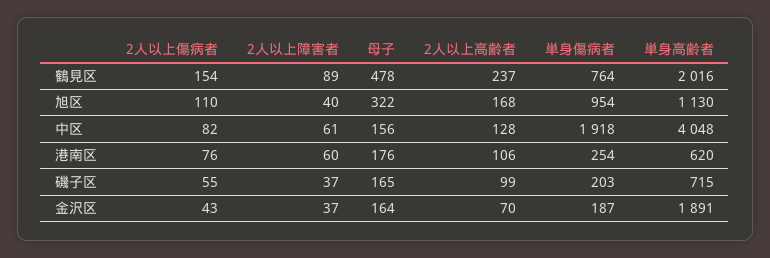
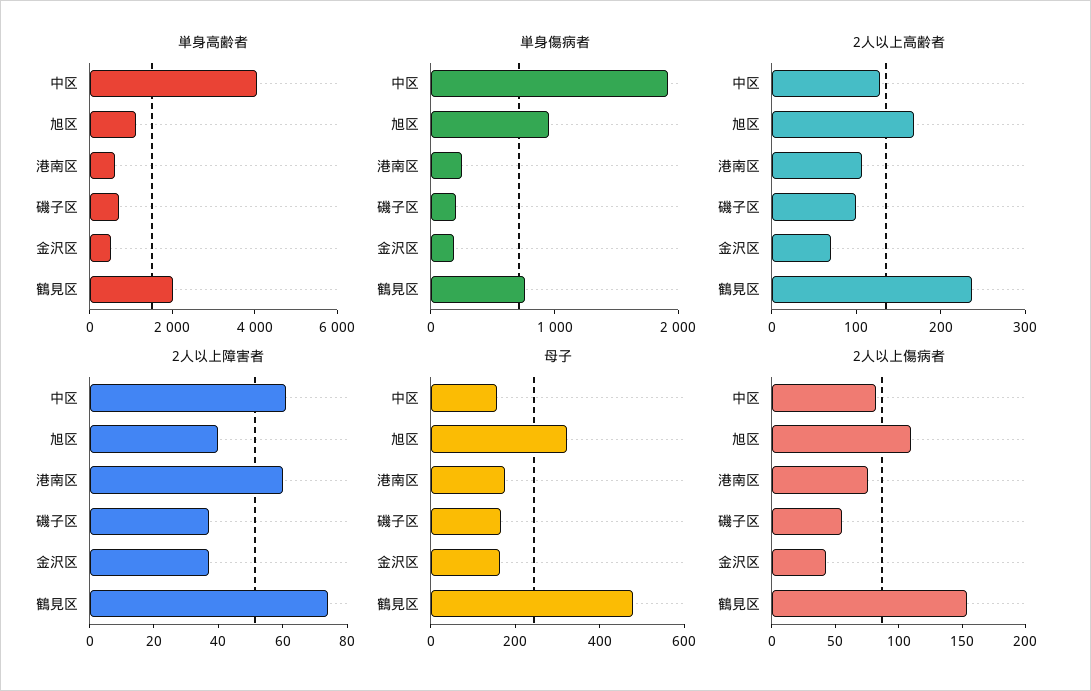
  {
    "2人以上傷病者": {
      "鶴見区": 154,
      "旭区": 110,
      "中区": 82,
      "港南区": 76,
      "磯子区": 55,
      "金沢区": 43
    },
    "2人以上障害者": {
-     "鶴見区": 89,
+     "鶴見区": 75,
      "旭区": 40,
      "中区": 61,
      "港南区": 60,
      "磯子区": 37,
      "金沢区": 37
    },
    "母子": {
      "鶴見区": 478,
      "旭区": 322,
      "中区": 156,
      "港南区": 176,
      "磯子区": 165,
      "金沢区": 164
    },
    "2人以上高齢者": {
      "鶴見区": 237,
      "旭区": 168,
      "中区": 128,
      "港南区": 106,
      "磯子区": 99,
      "金沢区": 70
    },
    "単身傷病者": {
      "鶴見区": 764,
      "旭区": 954,
      "中区": 1918,
      "港南区": 254,
      "磯子区": 203,
      "金沢区": 187
    },
    "単身高齢者": {
      "鶴見区": 2016,
      "旭区": 1130,
      "中区": 4048,
      "港南区": 620,
      "磯子区": 715,
-     "金沢区": 1891
+     "金沢区": 500
    }
  }

